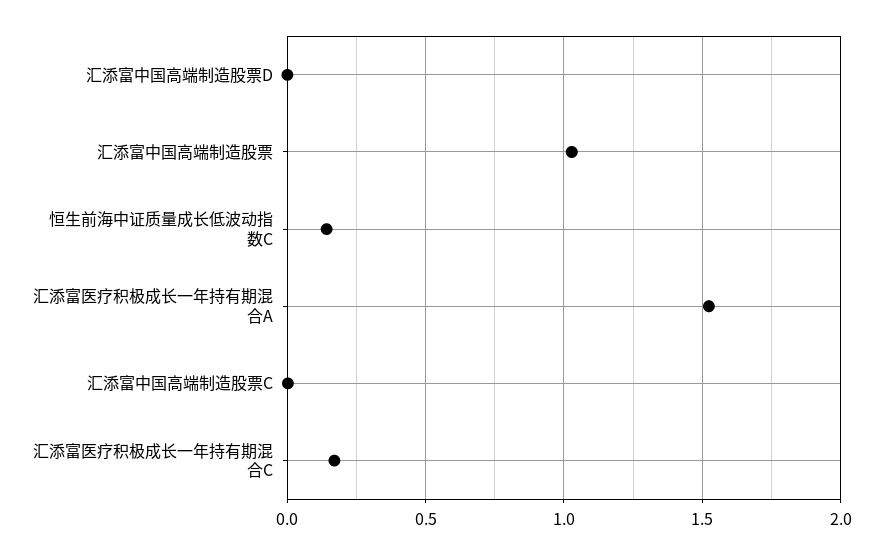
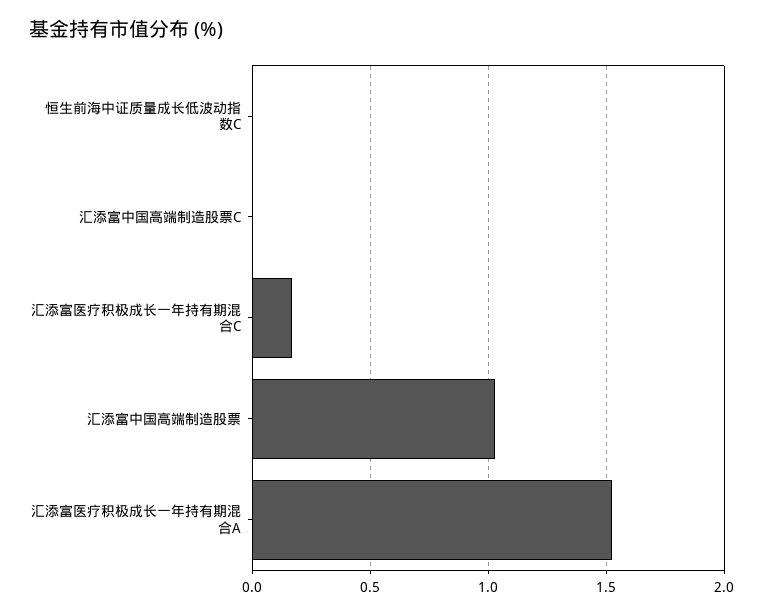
  {
-   "汇添富中国高端制造股票D": 0,
    "汇添富中国高端制造股票": 1.05,
-   "恒生前海中证质量成长低波动指数C": 0.15,
+   "恒生前海中证质量成长低波动指数C": 0,
    "汇添富医疗积极成长一年持有期混合A": 1.5,
    "汇添富中国高端制造股票C": 0,
    "汇添富医疗积极成长一年持有期混合C": 0.15
  }

